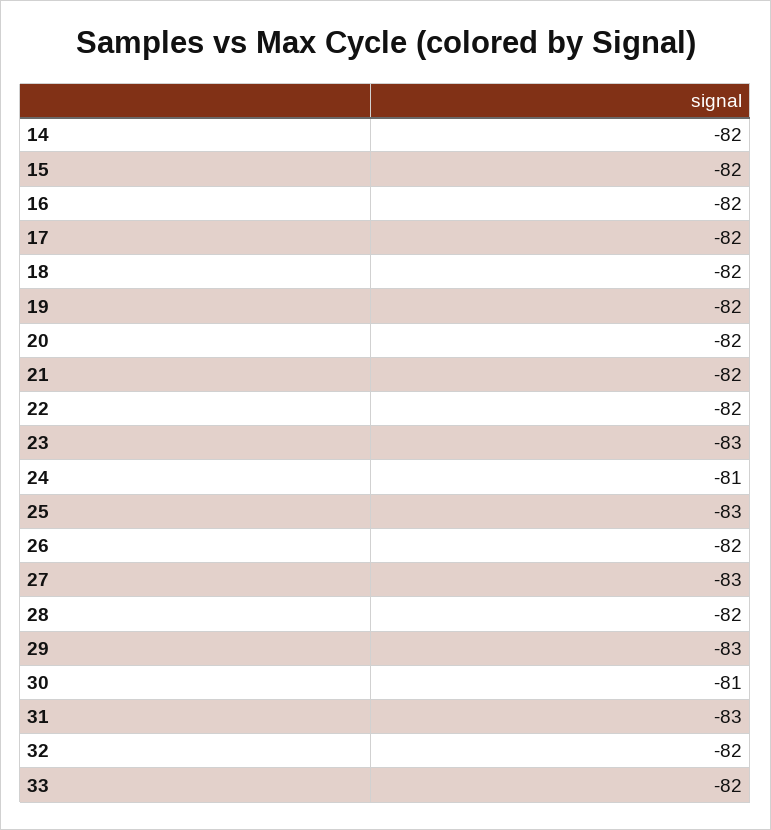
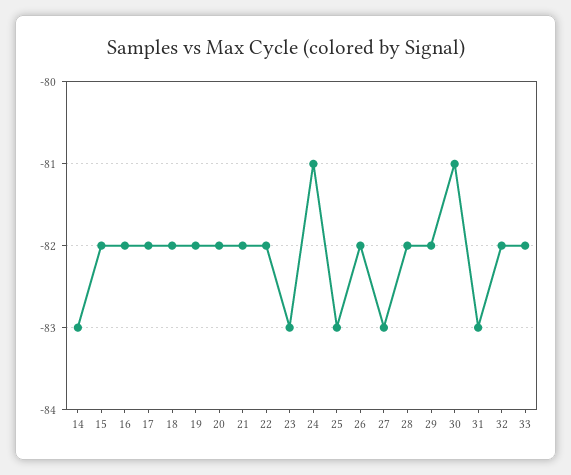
  {
-   "14": -82,
+   "14": -83,
    "15": -82,
    "16": -82,
    "17": -82,
    "18": -82,
    "19": -82,
    "20": -82,
    "21": -82,
    "22": -82,
    "23": -83,
    "24": -81,
    "25": -83,
    "26": -82,
    "27": -83,
    "28": -82,
-   "29": -83,
+   "29": -82,
    "30": -81,
    "31": -83,
    "32": -82,
    "33": -82
  }

